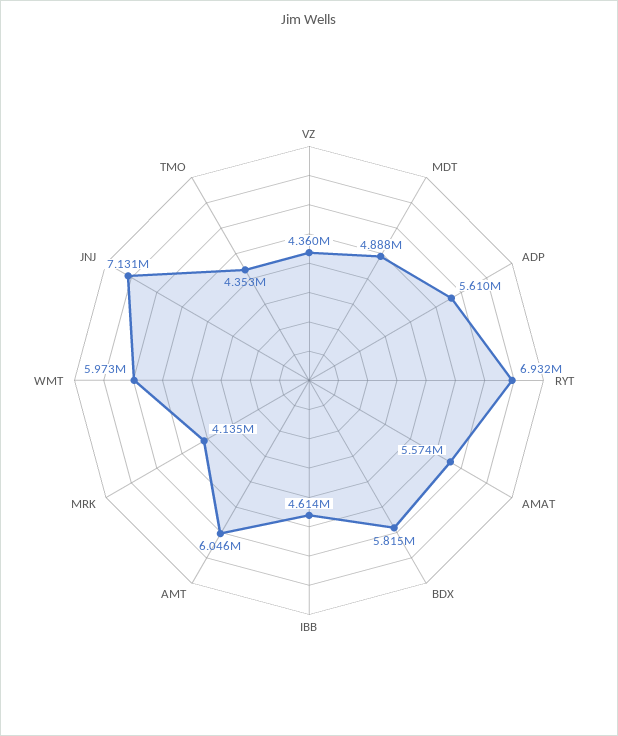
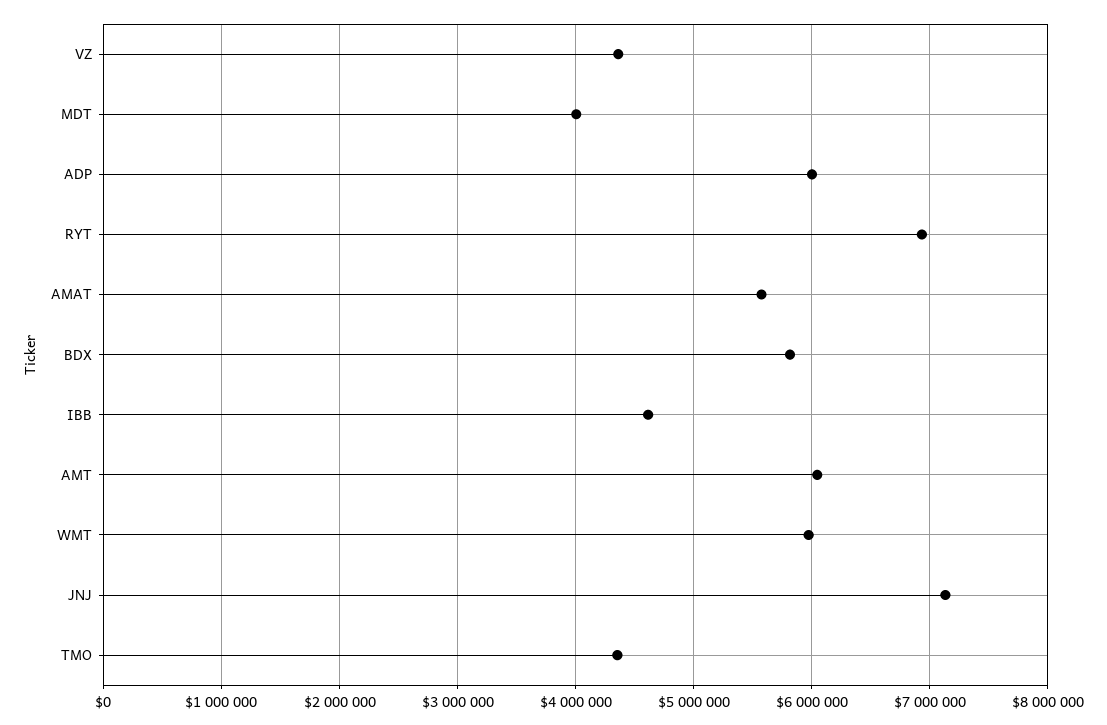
  {
    "VZ": 4360000,
-   "MDT": 4888000,
+   "MDT": 4000000,
-   "ADP": 5610000,
+   "ADP": 6000000,
    "RYT": 6932000,
    "AMAT": 5574000,
    "BDX": 5815000,
    "IBB": 4614000,
    "AMT": 6046000,
-   "MRK": 4135000,
    "WMT": 5973000,
    "JNJ": 7131000,
    "TMO": 4353000
  }

